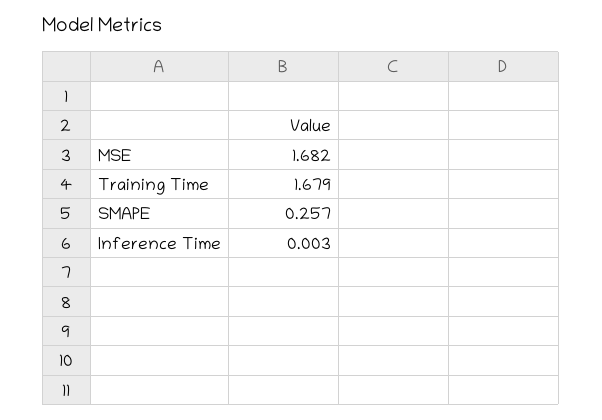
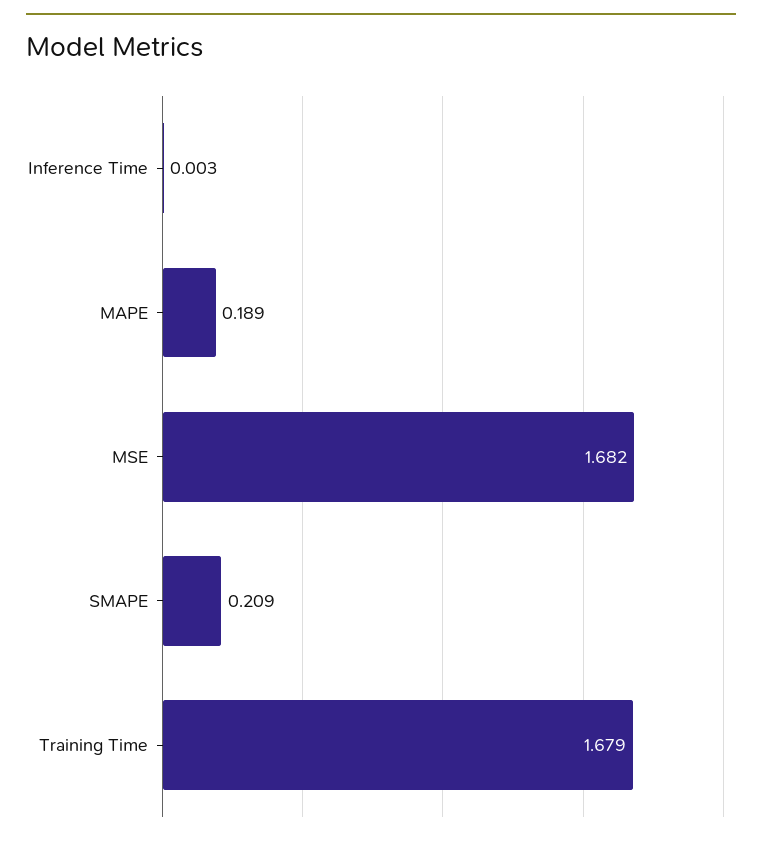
  {
    "MSE": 1.682,
    "Training Time": 1.679,
-   "SMAPE": 0.257,
+   "SMAPE": 0.209,
-   "Inference Time": 0.003
+   "Inference Time": 0.003,
+   "MAPE": 0.189
  }

